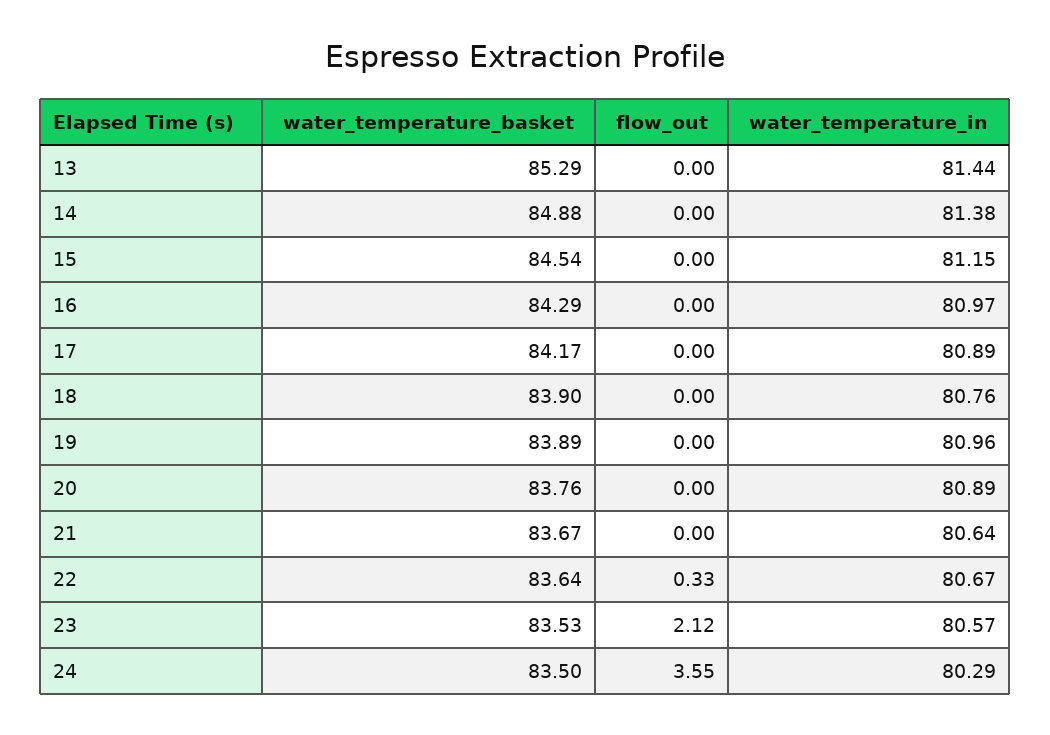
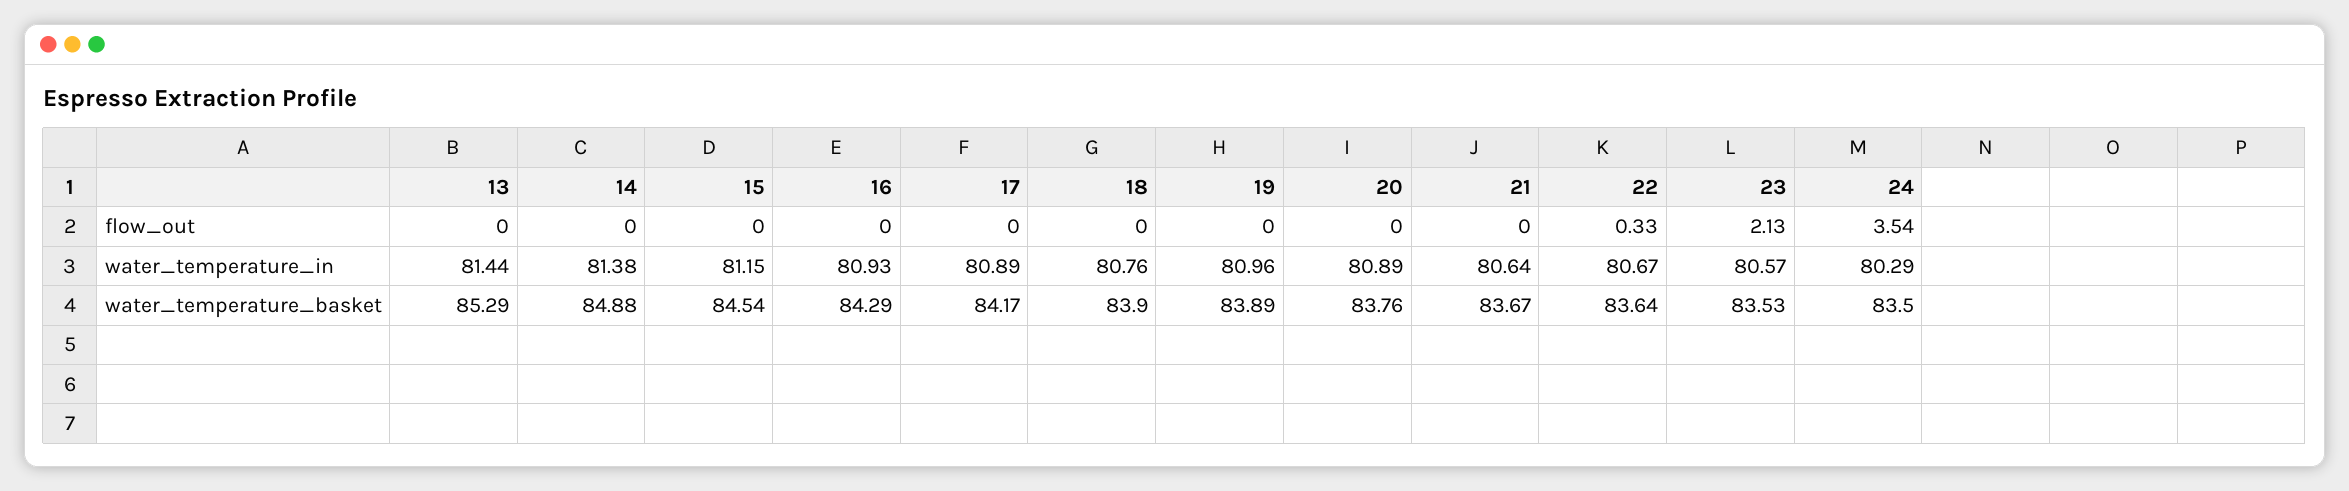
  {
    "water_temperature_basket": {
      "13": 85.29,
      "14": 84.88,
      "15": 84.54,
      "16": 84.29,
      "17": 84.17,
      "18": 83.9,
      "19": 83.89,
      "20": 83.76,
      "21": 83.67,
      "22": 83.64,
      "23": 83.53,
      "24": 83.5
    },
    "flow_out": {
      "13": 0,
      "14": 0,
      "15": 0,
      "16": 0,
      "17": 0,
      "18": 0,
      "19": 0,
      "20": 0,
      "21": 0,
      "22": 0.33,
-     "23": 2.12,
+     "23": 2.13,
-     "24": 3.55
+     "24": 3.54
    },
    "water_temperature_in": {
      "13": 81.44,
      "14": 81.38,
      "15": 81.15,
-     "16": 80.97,
+     "16": 80.93,
      "17": 80.89,
      "18": 80.76,
      "19": 80.96,
      "20": 80.89,
      "21": 80.64,
      "22": 80.67,
      "23": 80.57,
      "24": 80.29
    }
  }

